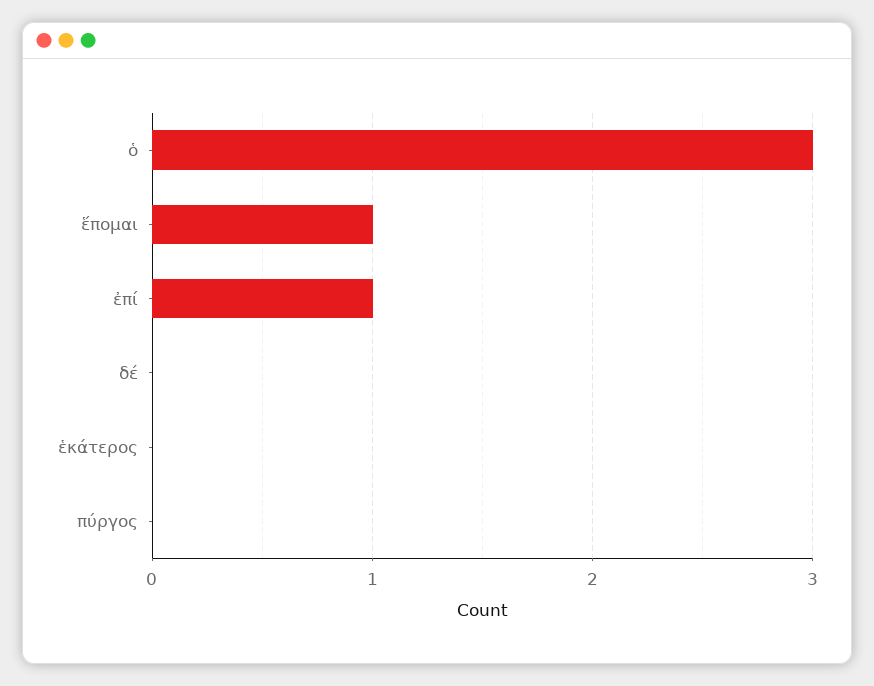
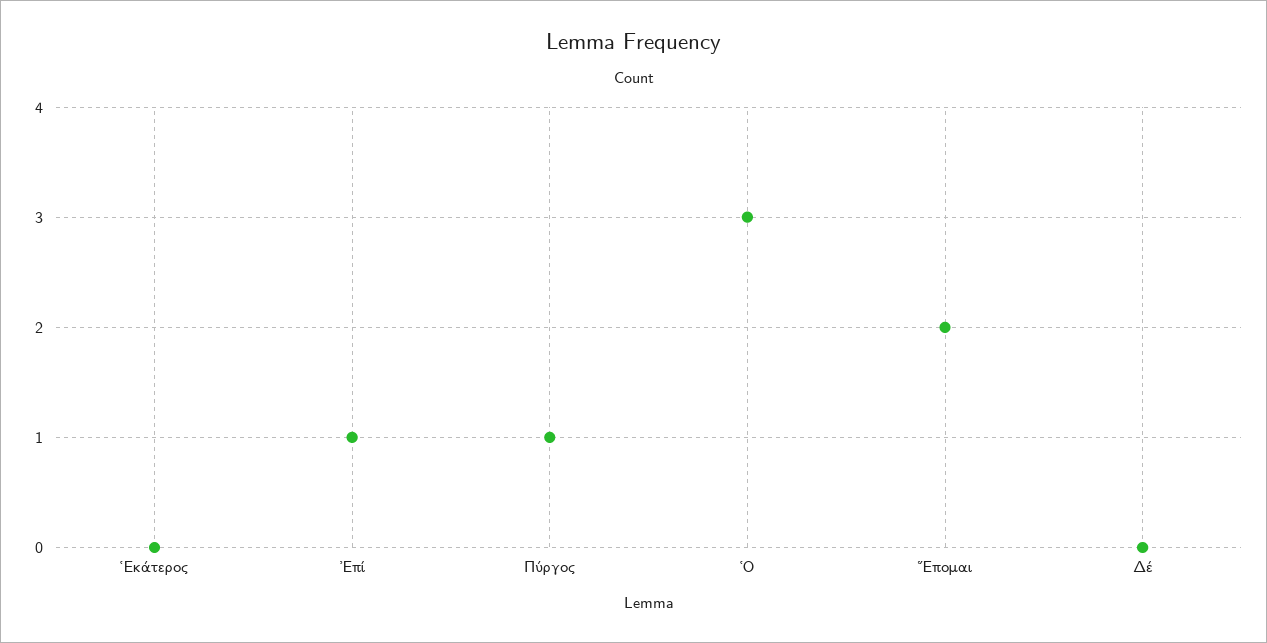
  {
    "ὁ": 3,
-   "ἕπομαι": 1,
+   "ἕπομαι": 2,
    "ἐπί": 1,
    "δέ": 0,
    "ἑκάτερος": 0,
-   "πύργος": 0
+   "πύργος": 1
  }

